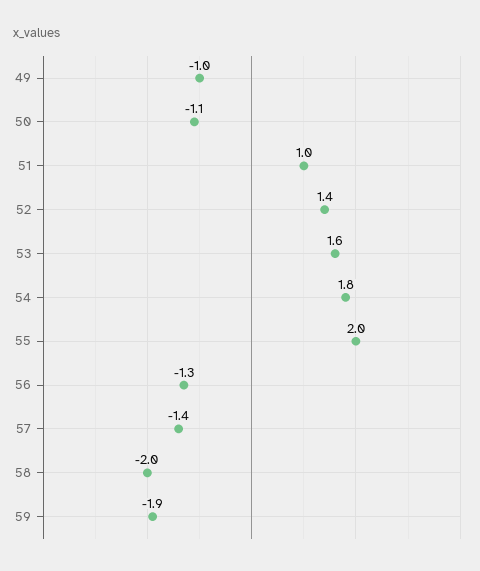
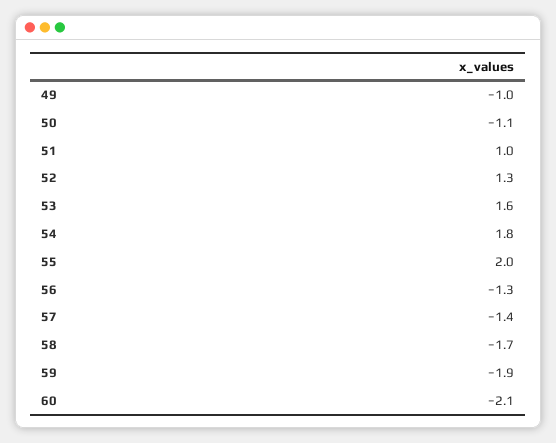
  {
    "49": -1,
    "50": -1.1,
    "51": 1,
-   "52": 1.4,
+   "52": 1.3,
    "53": 1.6,
    "54": 1.8,
    "55": 2,
    "56": -1.3,
    "57": -1.4,
-   "58": -2,
+   "58": -1.7,
-   "59": -1.9
+   "59": -1.9,
+   "60": -2.1
  }

